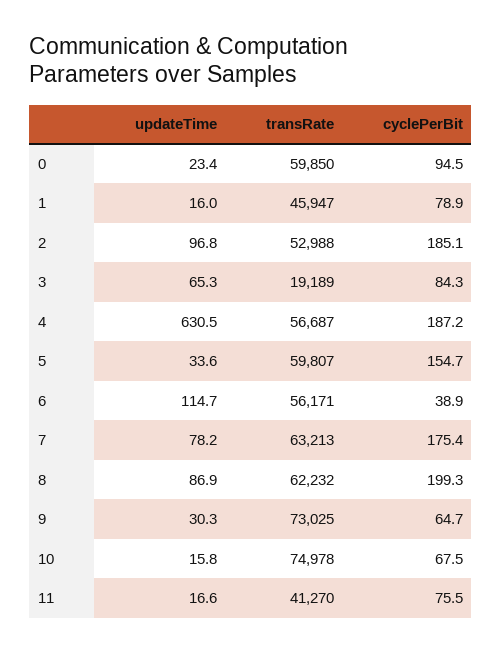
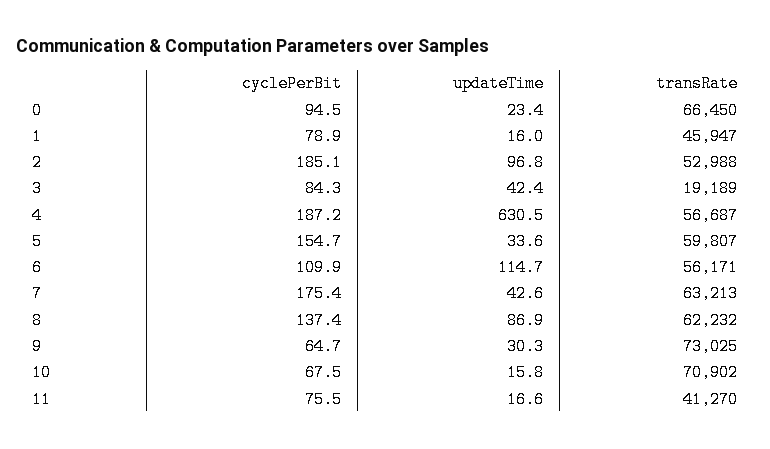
  {
    "updateTime": {
      "0": 23.4,
      "1": 16,
      "2": 96.8,
-     "3": 65.3,
+     "3": 42.4,
      "4": 630.5,
      "5": 33.6,
      "6": 114.7,
-     "7": 78.2,
+     "7": 42.6,
      "8": 86.9,
      "9": 30.3,
      "10": 15.8,
      "11": 16.6
    },
    "transRate": {
-     "0": 59850,
+     "0": 66450,
      "1": 45947,
      "2": 52988,
      "3": 19189,
      "4": 56687,
      "5": 59807,
      "6": 56171,
      "7": 63213,
      "8": 62232,
      "9": 73025,
-     "10": 74978,
+     "10": 70902,
      "11": 41270
    },
    "cyclePerBit": {
      "0": 94.5,
      "1": 78.9,
      "2": 185.1,
      "3": 84.3,
      "4": 187.2,
      "5": 154.7,
-     "6": 38.9,
+     "6": 109.9,
      "7": 175.4,
-     "8": 199.3,
+     "8": 137.4,
      "9": 64.7,
      "10": 67.5,
      "11": 75.5
    }
  }

